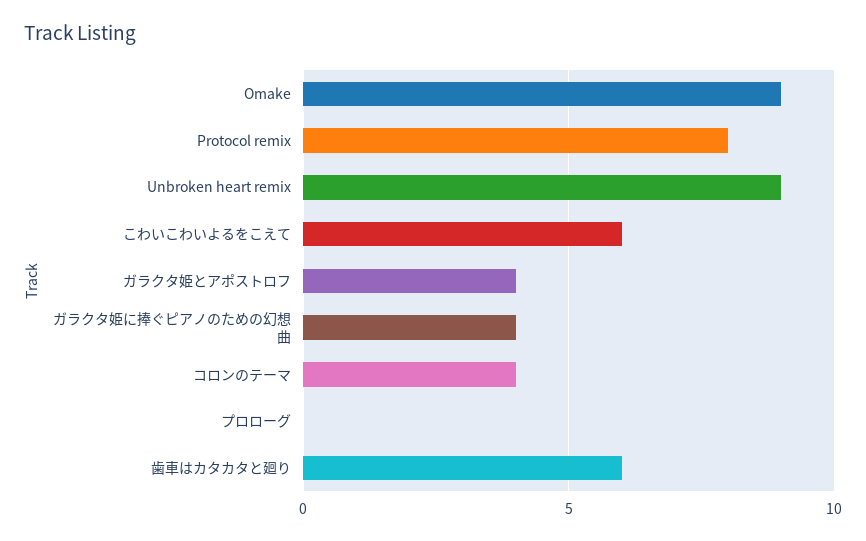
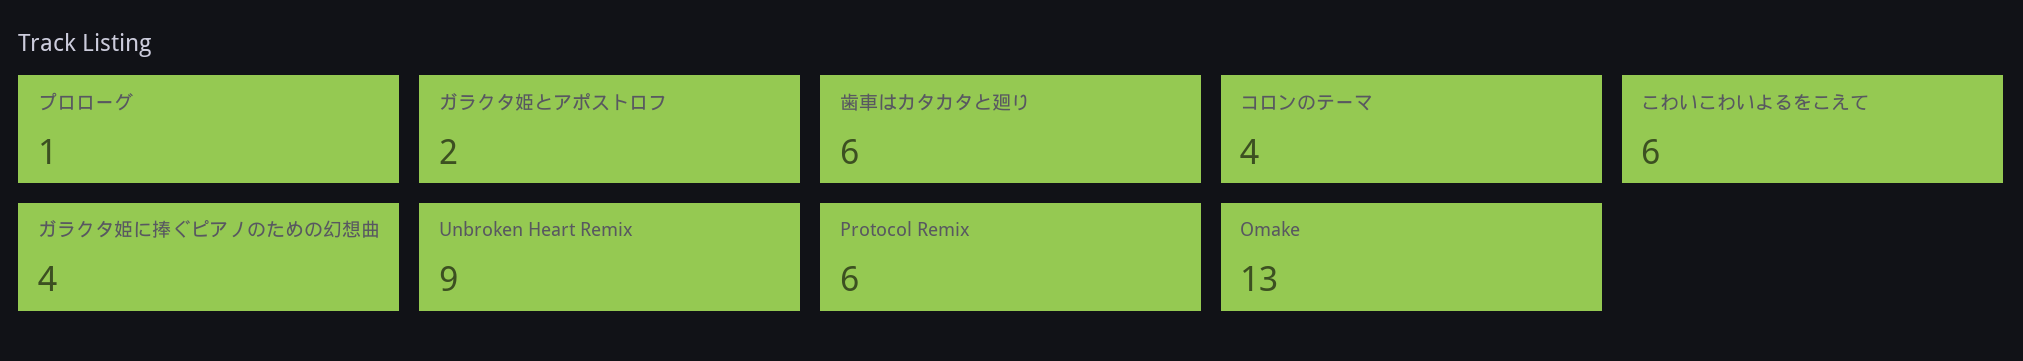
  {
-   "Omake": 9,
+   "Omake": 13,
-   "Protocol remix": 8,
+   "Protocol remix": 6,
    "Unbroken heart remix": 9,
    "こわいこわいよるをこえて": 6,
-   "ガラクタ姫とアポストロフ": 4,
+   "ガラクタ姫とアポストロフ": 2,
    "ガラクタ姫に捧ぐピアノのための幻想曲": 4,
    "コロンのテーマ": 4,
-   "プロローグ": 0,
+   "プロローグ": 1,
    "歯車はカタカタと廻り": 6
  }

